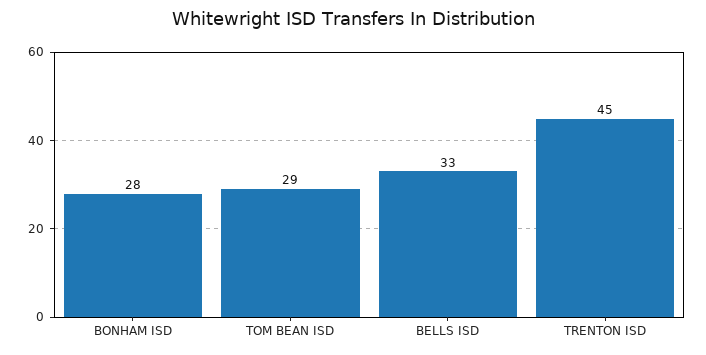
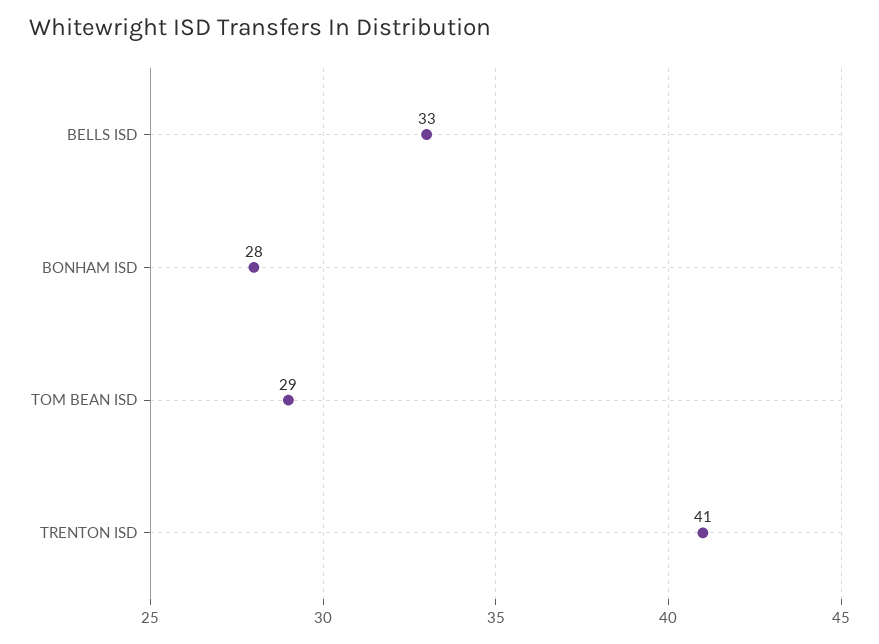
  {
    "BONHAM ISD": 28,
    "TOM BEAN ISD": 29,
    "BELLS ISD": 33,
-   "TRENTON ISD": 45
+   "TRENTON ISD": 41
  }

